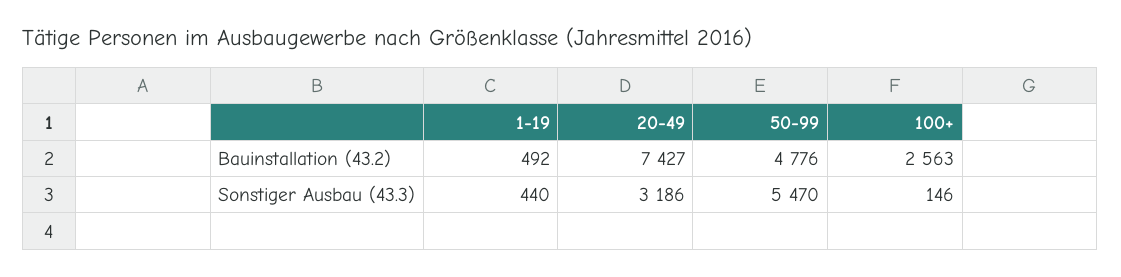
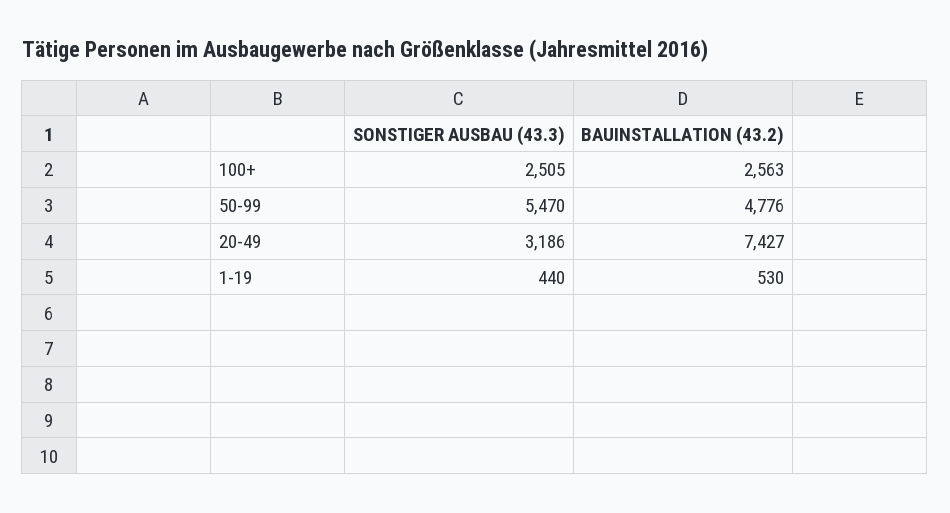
  {
    "1-19": {
-     "Bauinstallation (43.2)": 492,
+     "Bauinstallation (43.2)": 530,
      "Sonstiger Ausbau (43.3)": 440
    },
    "20-49": {
      "Bauinstallation (43.2)": 7427,
      "Sonstiger Ausbau (43.3)": 3186
    },
    "50-99": {
      "Bauinstallation (43.2)": 4776,
      "Sonstiger Ausbau (43.3)": 5470
    },
    "100+": {
      "Bauinstallation (43.2)": 2563,
-     "Sonstiger Ausbau (43.3)": 146
+     "Sonstiger Ausbau (43.3)": 2505
    }
  }

